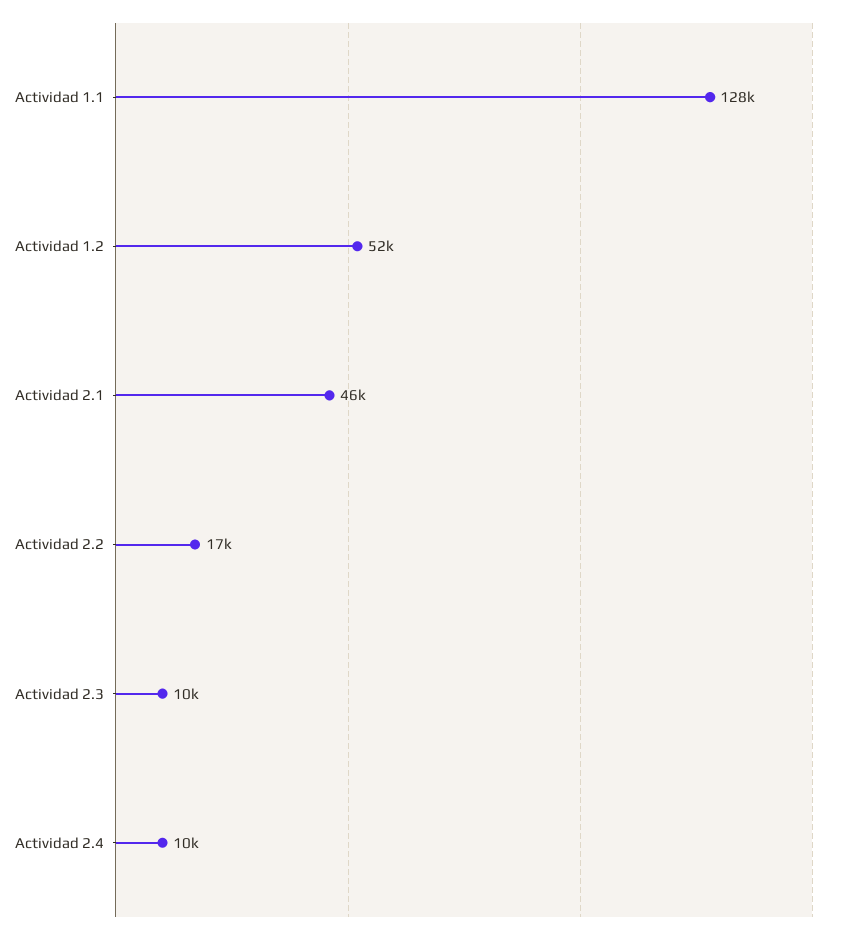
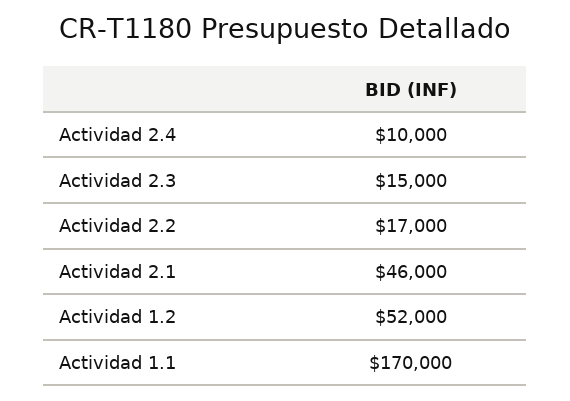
  {
-   "Actividad 1.1": 128000,
+   "Actividad 1.1": 170000,
    "Actividad 1.2": 52000,
    "Actividad 2.1": 46000,
    "Actividad 2.2": 17000,
-   "Actividad 2.3": 10000,
+   "Actividad 2.3": 15000,
    "Actividad 2.4": 10000
  }

